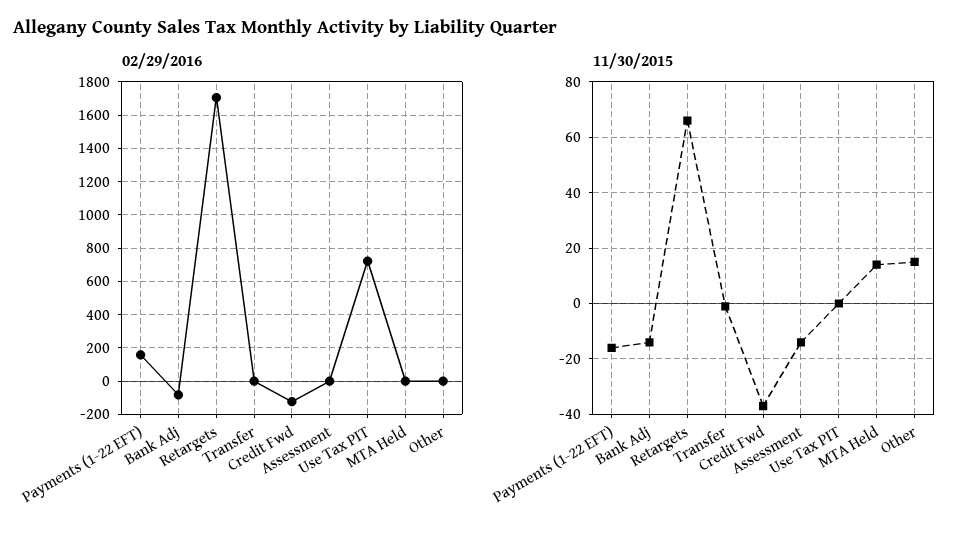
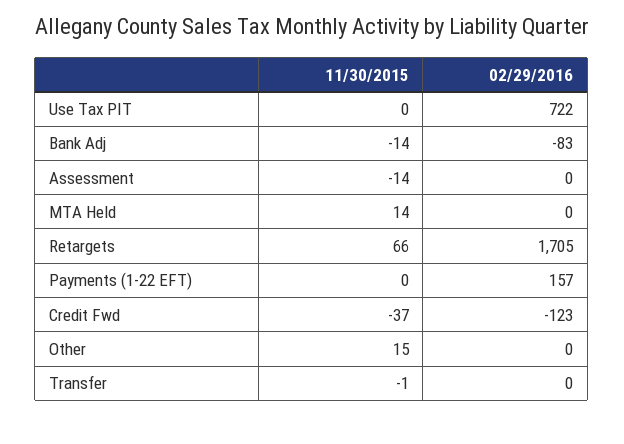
  {
    "02/29/2016": {
      "Payments (1-22 EFT)": 157,
      "Bank Adj": -83,
      "Retargets": 1705,
      "Transfer": 0,
      "Credit Fwd": -123,
      "Assessment": 0,
      "Use Tax PIT": 722,
      "MTA Held": 0,
      "Other": 0
    },
    "11/30/2015": {
-     "Payments (1-22 EFT)": -15,
+     "Payments (1-22 EFT)": 0,
      "Bank Adj": -14,
      "Retargets": 66,
      "Transfer": -1,
      "Credit Fwd": -37,
      "Assessment": -14,
      "Use Tax PIT": 0,
      "MTA Held": 14,
      "Other": 15
    }
  }

